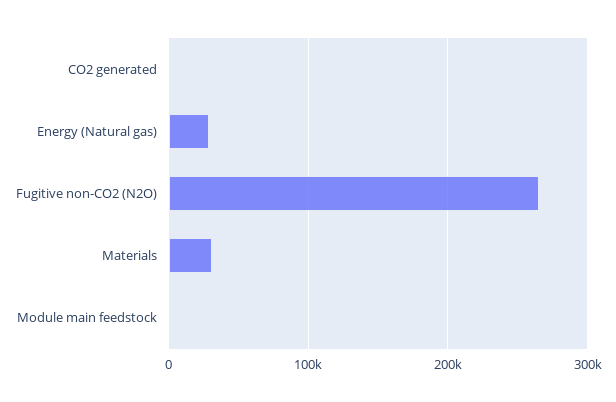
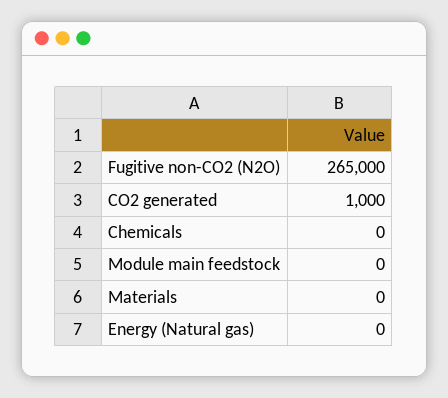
  {
    "CO2 generated": 1000,
-   "Energy (Natural gas)": 30000,
+   "Energy (Natural gas)": 0,
    "Fugitive non-CO2 (N2O)": 265000,
-   "Materials": 30000,
+   "Materials": 0,
-   "Module main feedstock": 0
+   "Module main feedstock": 0,
+   "Chemicals": 0
  }

